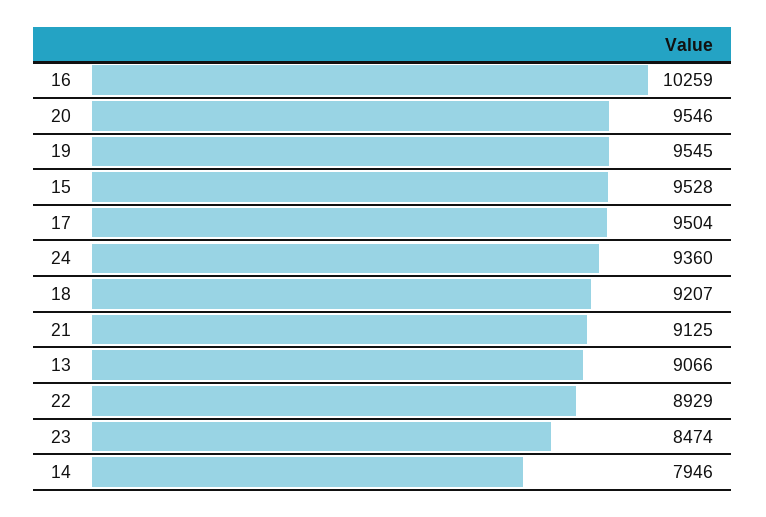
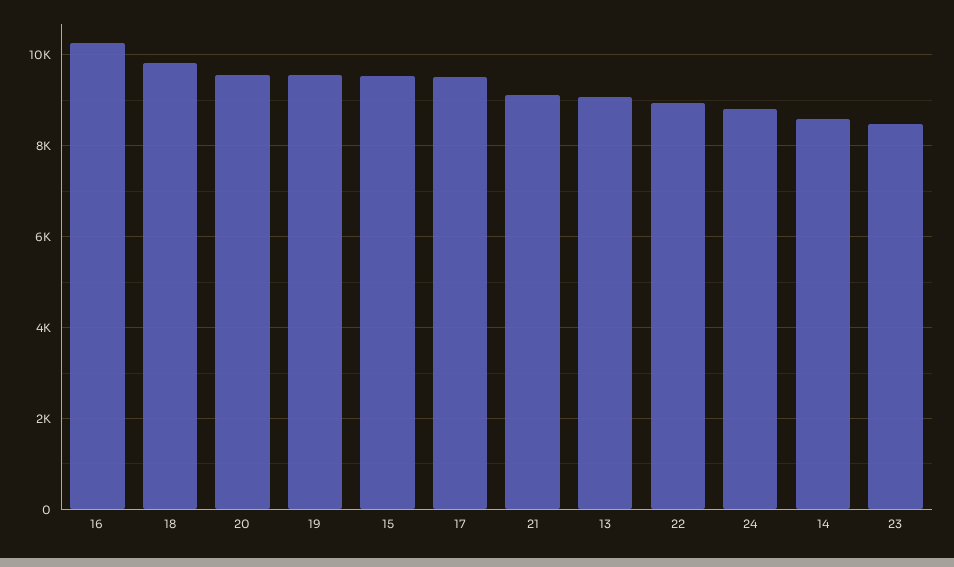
  {
    "16": 10259,
    "20": 9546,
    "19": 9545,
    "15": 9528,
    "17": 9504,
-   "24": 9360,
+   "24": 8800,
-   "18": 9207,
+   "18": 9800,
    "21": 9125,
    "13": 9066,
    "22": 8929,
    "23": 8474,
-   "14": 7946
+   "14": 8600
  }

